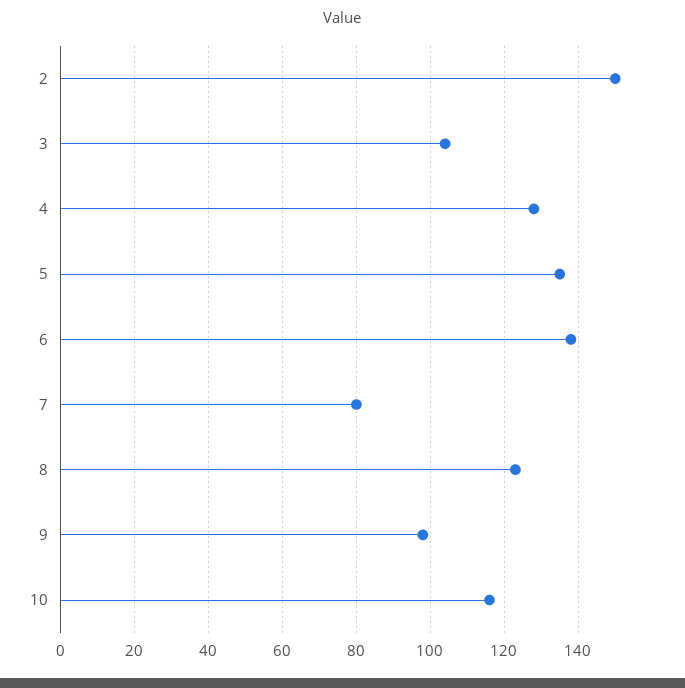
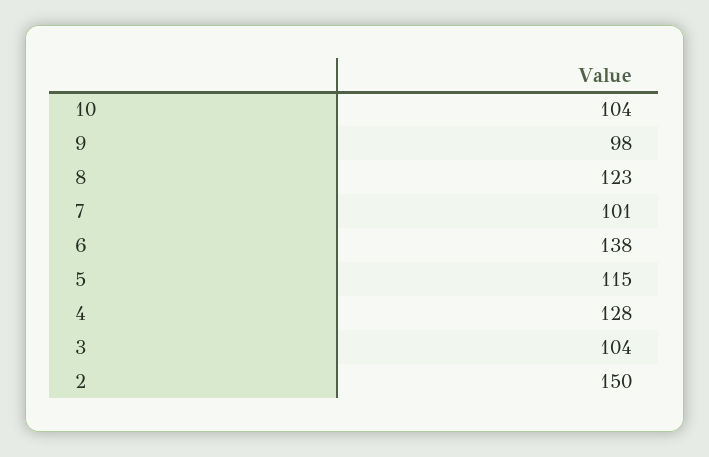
  {
    "2": 150,
    "3": 104,
    "4": 128,
-   "5": 135,
+   "5": 115,
    "6": 138,
-   "7": 80,
+   "7": 101,
    "8": 123,
    "9": 98,
-   "10": 115
+   "10": 104
  }

